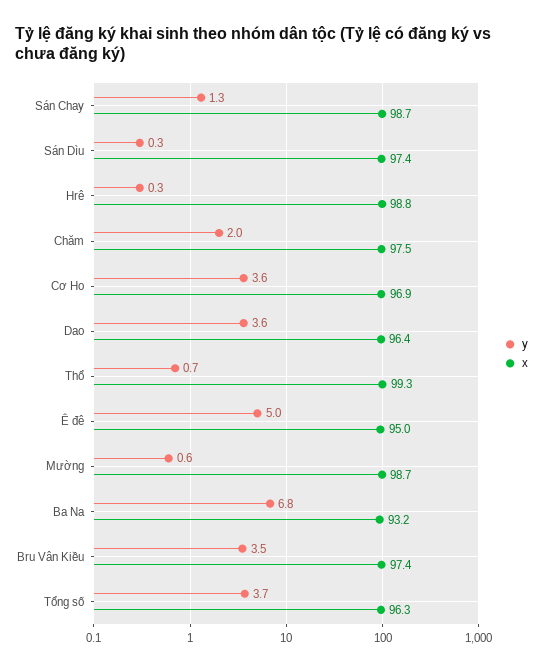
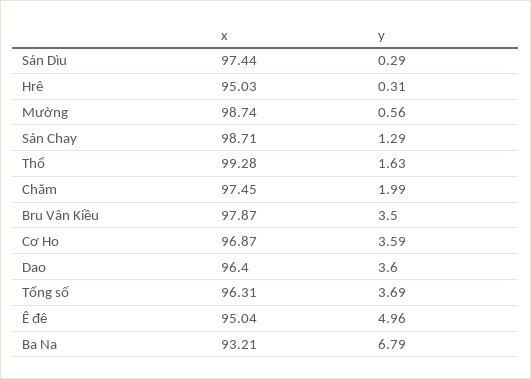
  {
    "y": {
      "Sán Chay": 1.29,
      "Sán Dìu": 0.29,
      "Hrê": 0.31,
      "Chăm": 1.99,
      "Cơ Ho": 3.59,
      "Dao": 3.6,
-     "Thổ": 0.7,
+     "Thổ": 1.63,
      "Ê đê": 4.96,
      "Mường": 0.56,
      "Ba Na": 6.79,
      "Bru Vân Kiều": 3.5,
      "Tổng số": 3.69
    },
    "x": {
      "Sán Chay": 98.71,
      "Sán Dìu": 97.44,
-     "Hrê": 98.8,
+     "Hrê": 95.03,
      "Chăm": 97.45,
      "Cơ Ho": 96.87,
      "Dao": 96.4,
      "Thổ": 99.28,
      "Ê đê": 95.04,
      "Mường": 98.74,
      "Ba Na": 93.21,
-     "Bru Vân Kiều": 97.4,
+     "Bru Vân Kiều": 97.87,
      "Tổng số": 96.31
    }
  }

